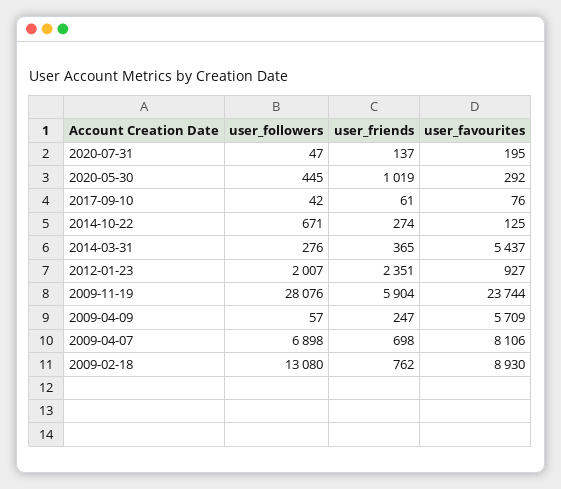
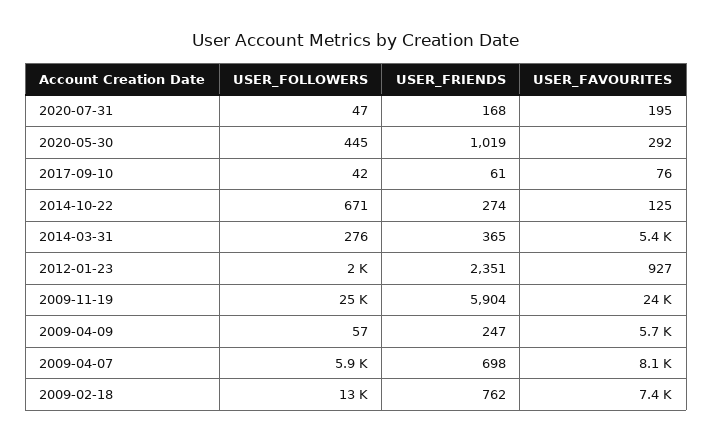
  {
    "user_followers": {
      "2020-07-31": 47,
      "2020-05-30": 445,
      "2017-09-10": 42,
      "2014-10-22": 671,
      "2014-03-31": 276,
      "2012-01-23": 2007,
-     "2009-11-19": 28076,
+     "2009-11-19": 25000,
      "2009-04-09": 57,
-     "2009-04-07": 6898,
+     "2009-04-07": 5900,
      "2009-02-18": 13080
    },
    "user_friends": {
-     "2020-07-31": 137,
+     "2020-07-31": 168,
      "2020-05-30": 1019,
      "2017-09-10": 61,
      "2014-10-22": 274,
      "2014-03-31": 365,
      "2012-01-23": 2351,
      "2009-11-19": 5904,
      "2009-04-09": 247,
      "2009-04-07": 698,
      "2009-02-18": 762
    },
    "user_favourites": {
      "2020-07-31": 195,
      "2020-05-30": 292,
      "2017-09-10": 76,
      "2014-10-22": 125,
      "2014-03-31": 5437,
      "2012-01-23": 927,
      "2009-11-19": 23744,
      "2009-04-09": 5709,
      "2009-04-07": 8106,
-     "2009-02-18": 8930
+     "2009-02-18": 7400
    }
  }

